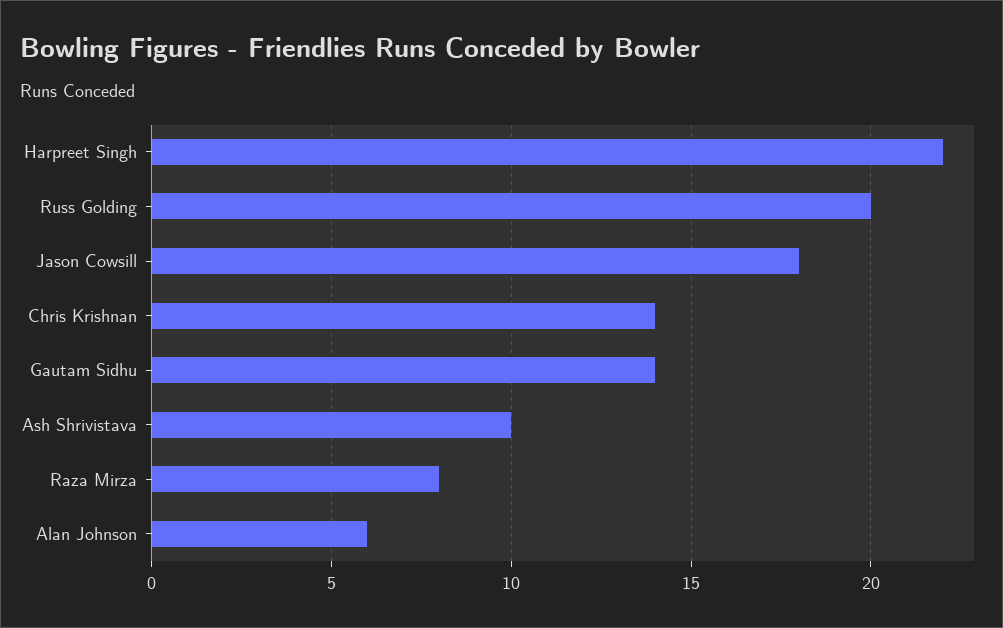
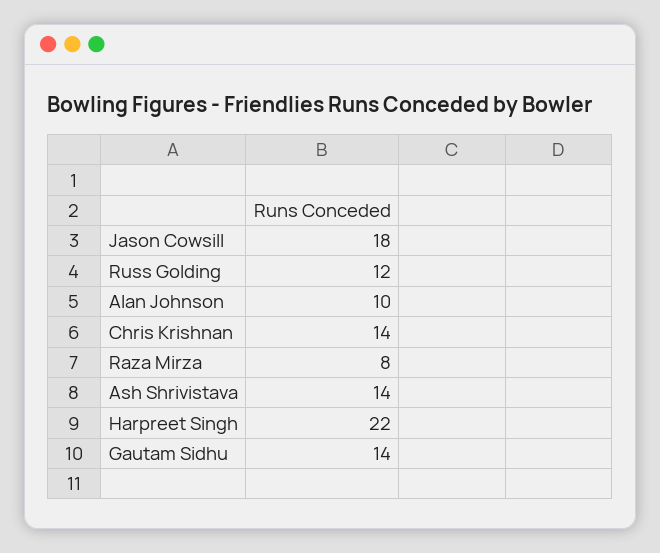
  {
    "Harpreet Singh": 22,
-   "Russ Golding": 20,
+   "Russ Golding": 12,
    "Jason Cowsill": 18,
    "Chris Krishnan": 14,
    "Gautam Sidhu": 14,
-   "Ash Shrivistava": 10,
+   "Ash Shrivistava": 14,
    "Raza Mirza": 8,
-   "Alan Johnson": 6
+   "Alan Johnson": 10
  }

